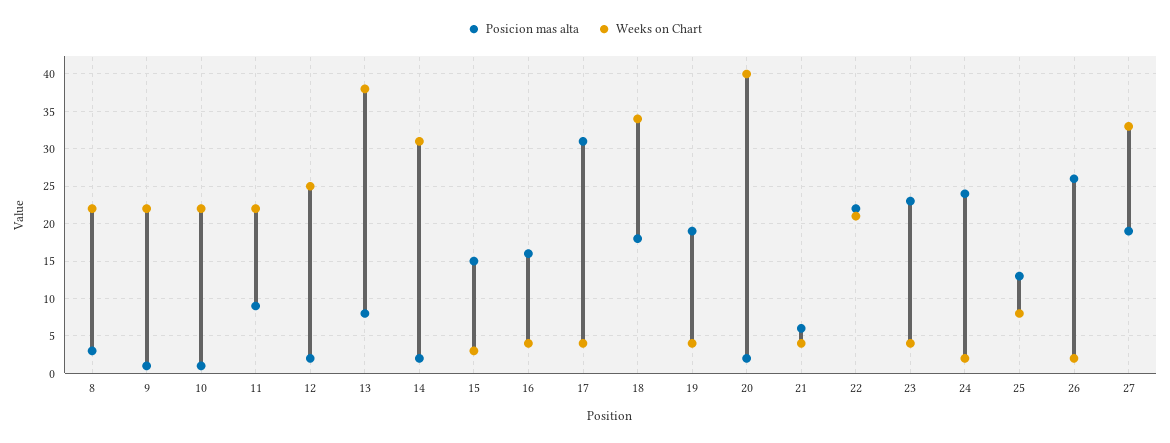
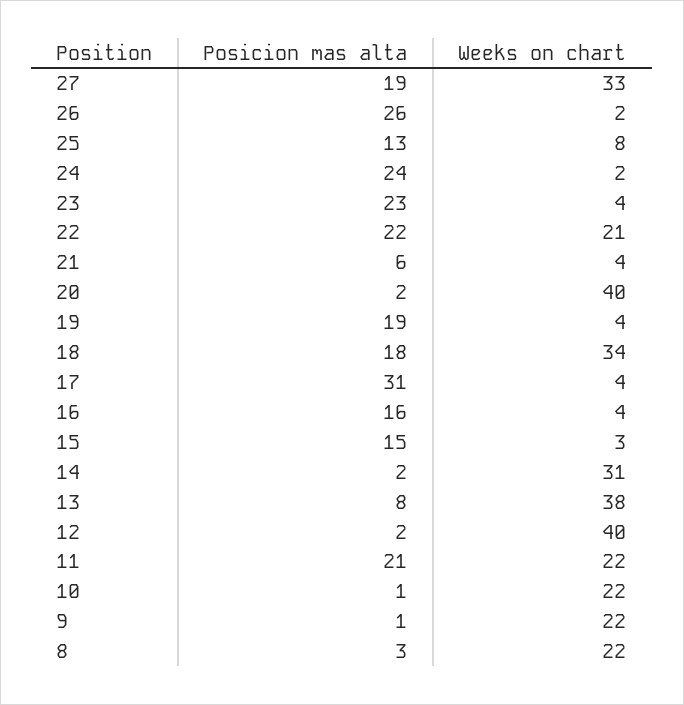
  {
    "Posicion mas alta": {
      "8": 3,
      "9": 1,
      "10": 1,
-     "11": 9,
+     "11": 21,
      "12": 2,
      "13": 8,
      "14": 2,
      "15": 15,
      "16": 16,
      "17": 31,
      "18": 18,
      "19": 19,
      "20": 2,
      "21": 6,
      "22": 22,
      "23": 23,
      "24": 24,
      "25": 13,
      "26": 26,
      "27": 19
    },
    "Weeks on Chart": {
      "8": 22,
      "9": 22,
      "10": 22,
      "11": 22,
-     "12": 25,
+     "12": 40,
      "13": 38,
      "14": 31,
      "15": 3,
      "16": 4,
      "17": 4,
      "18": 34,
      "19": 4,
      "20": 40,
      "21": 4,
      "22": 21,
      "23": 4,
      "24": 2,
      "25": 8,
      "26": 2,
      "27": 33
    }
  }

